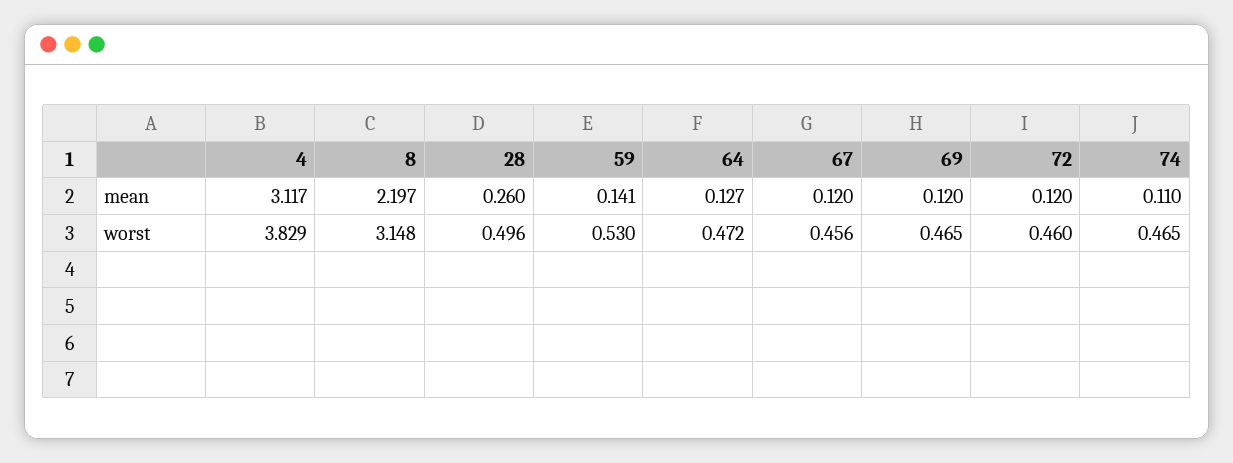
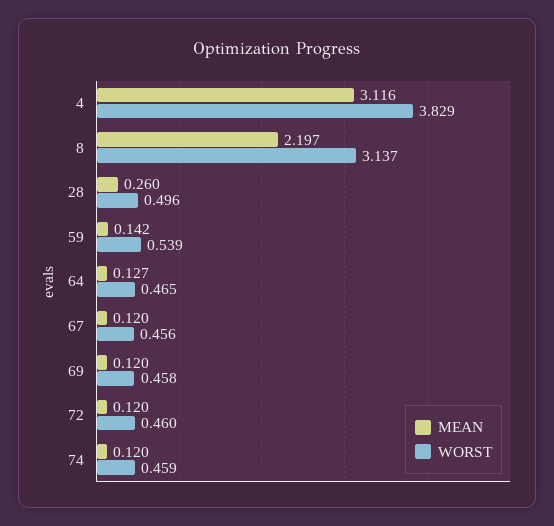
  {
    "mean": {
-     "4": 3.117,
+     "4": 3.116,
      "8": 2.197,
      "28": 0.26,
-     "59": 0.141,
+     "59": 0.142,
      "64": 0.127,
      "67": 0.12,
      "69": 0.12,
      "72": 0.12,
-     "74": 0.11
+     "74": 0.12
    },
    "worst": {
      "4": 3.829,
-     "8": 3.148,
+     "8": 3.137,
      "28": 0.496,
-     "59": 0.53,
+     "59": 0.539,
-     "64": 0.472,
+     "64": 0.465,
      "67": 0.456,
-     "69": 0.465,
+     "69": 0.458,
      "72": 0.46,
-     "74": 0.465
+     "74": 0.459
    }
  }

